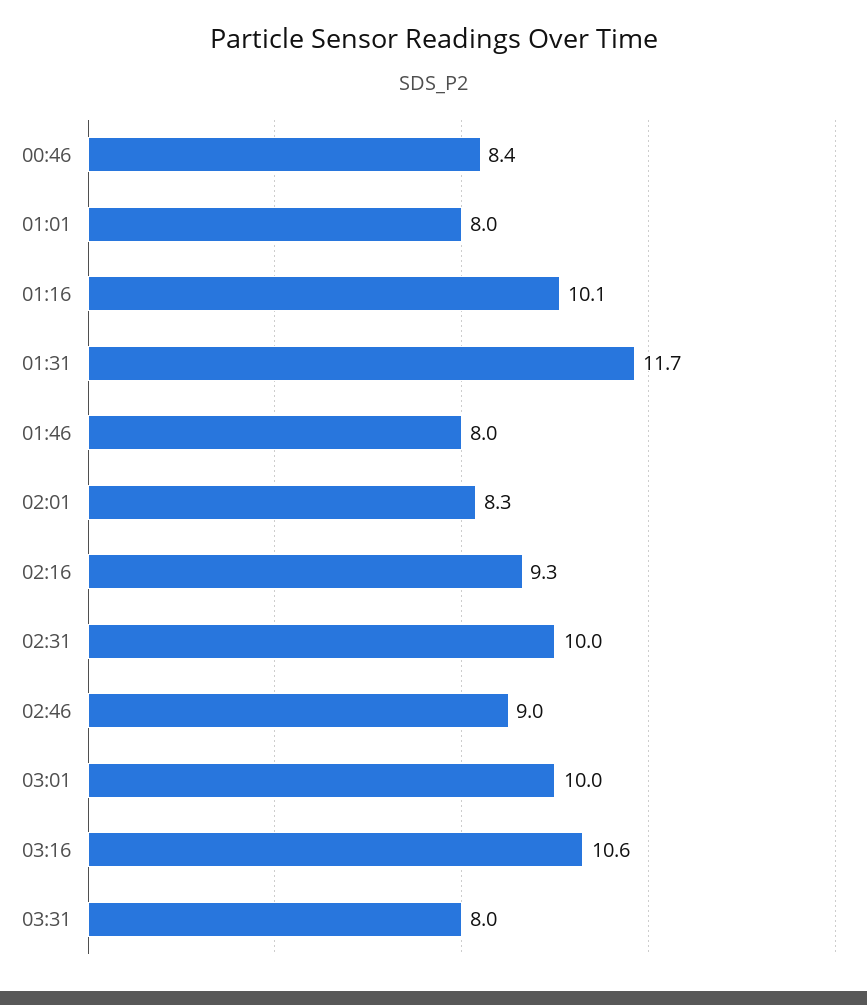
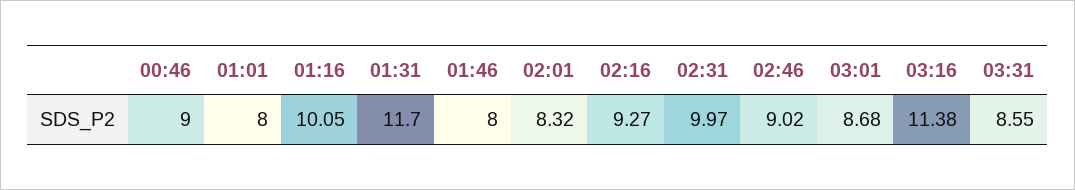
  {
-   "00:46": 8.4,
+   "00:46": 9,
    "01:01": 8,
    "01:16": 10.05,
    "01:31": 11.7,
    "01:46": 8,
    "02:01": 8.32,
    "02:16": 9.27,
    "02:31": 9.97,
    "02:46": 9.02,
-   "03:01": 10,
+   "03:01": 8.68,
-   "03:16": 10.6,
+   "03:16": 11.38,
-   "03:31": 8
+   "03:31": 8.55
  }

